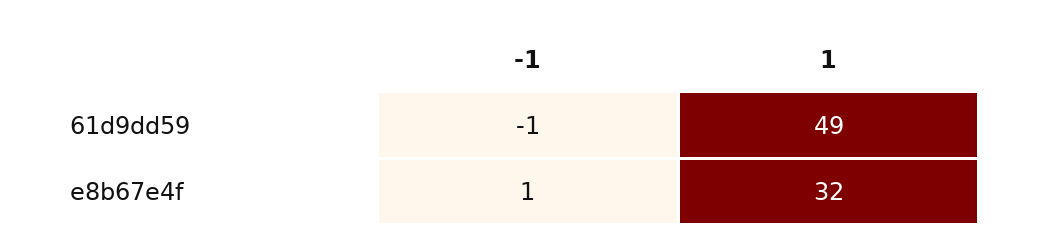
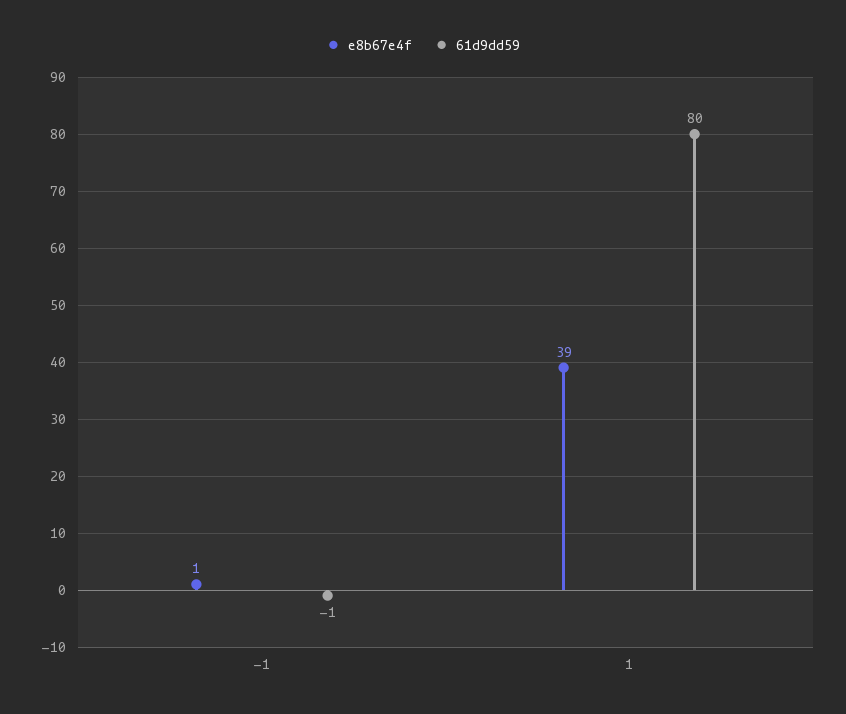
  {
    "61d9dd59": {
      "-1": -1,
-     "1": 49
+     "1": 80
    },
    "e8b67e4f": {
      "-1": 1,
-     "1": 32
+     "1": 39
    }
  }

